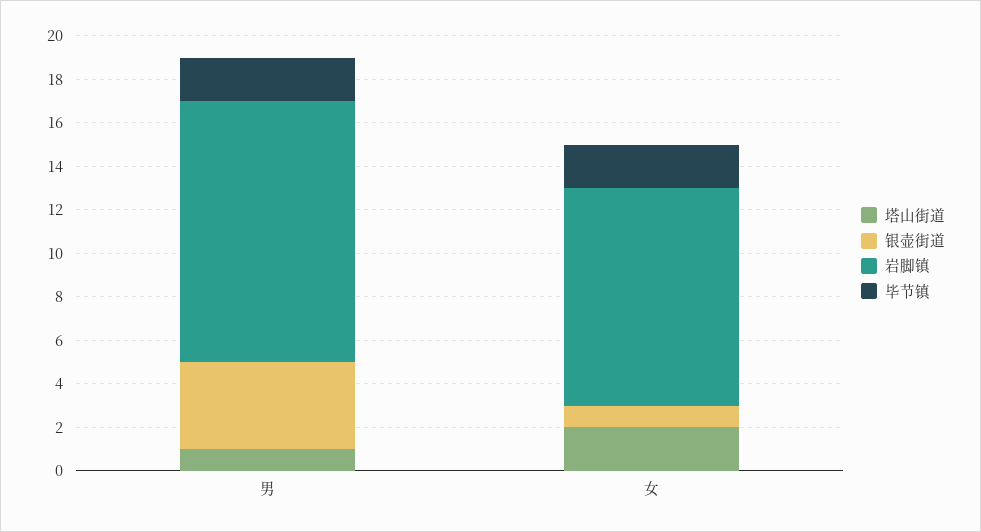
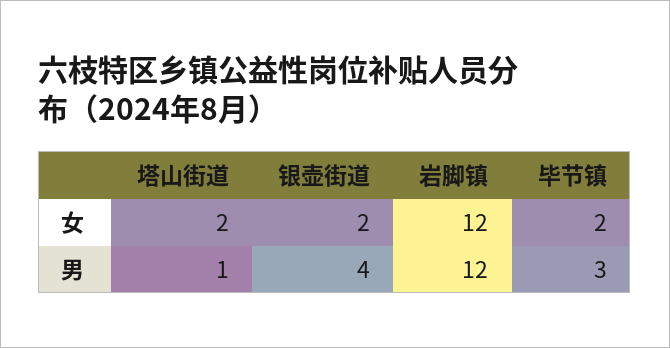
  {
    "塔山街道": {
      "男": 1,
      "女": 2
    },
    "银壶街道": {
      "男": 4,
-     "女": 1
+     "女": 2
    },
    "岩脚镇": {
      "男": 12,
-     "女": 10
+     "女": 12
    },
    "毕节镇": {
-     "男": 2,
+     "男": 3,
      "女": 2
    }
  }

